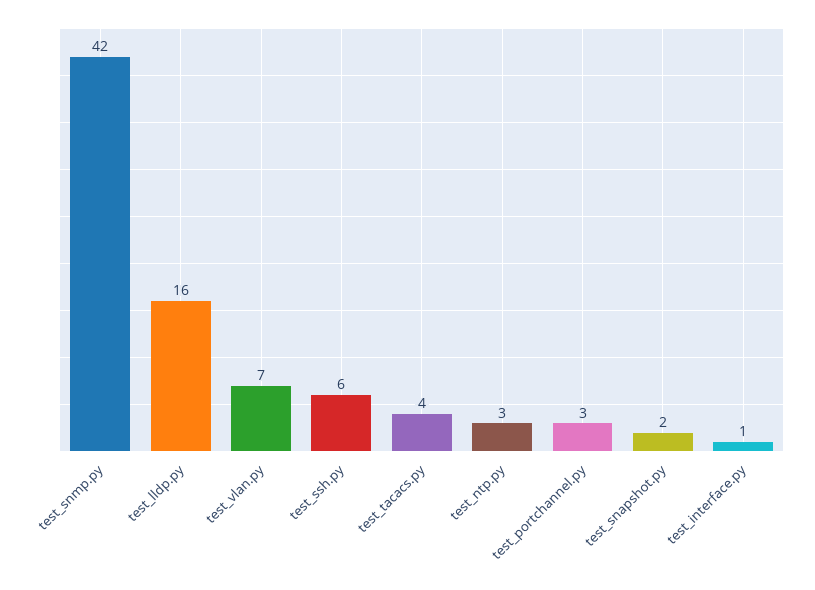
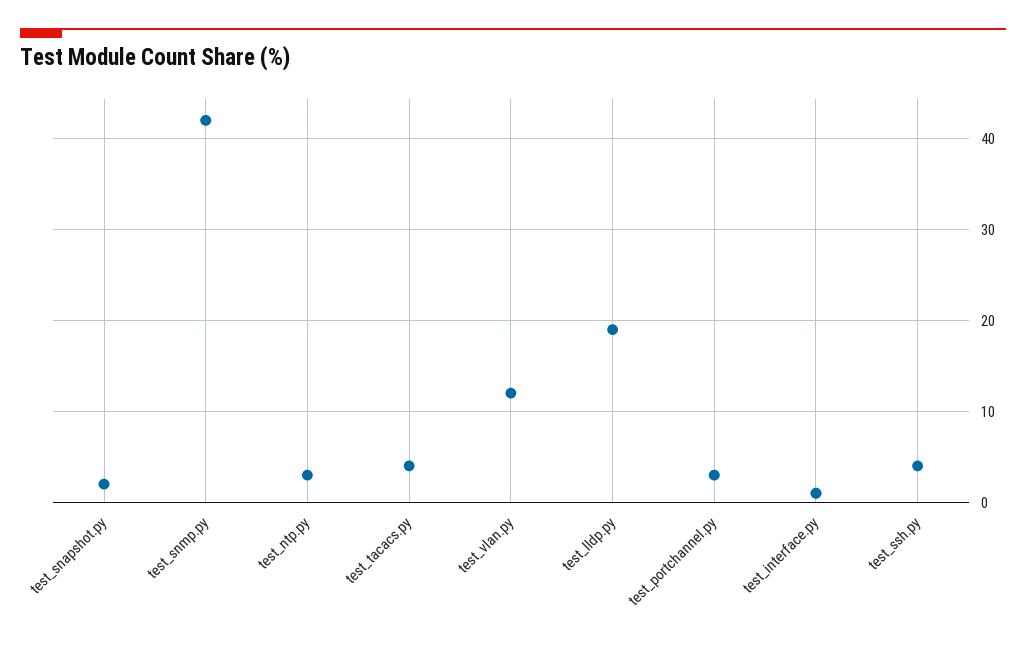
  {
    "test_snmp.py": 42,
-   "test_lldp.py": 16,
+   "test_lldp.py": 19,
-   "test_vlan.py": 7,
+   "test_vlan.py": 12,
-   "test_ssh.py": 6,
+   "test_ssh.py": 4,
    "test_tacacs.py": 4,
    "test_ntp.py": 3,
    "test_portchannel.py": 3,
    "test_snapshot.py": 2,
    "test_interface.py": 1
  }

